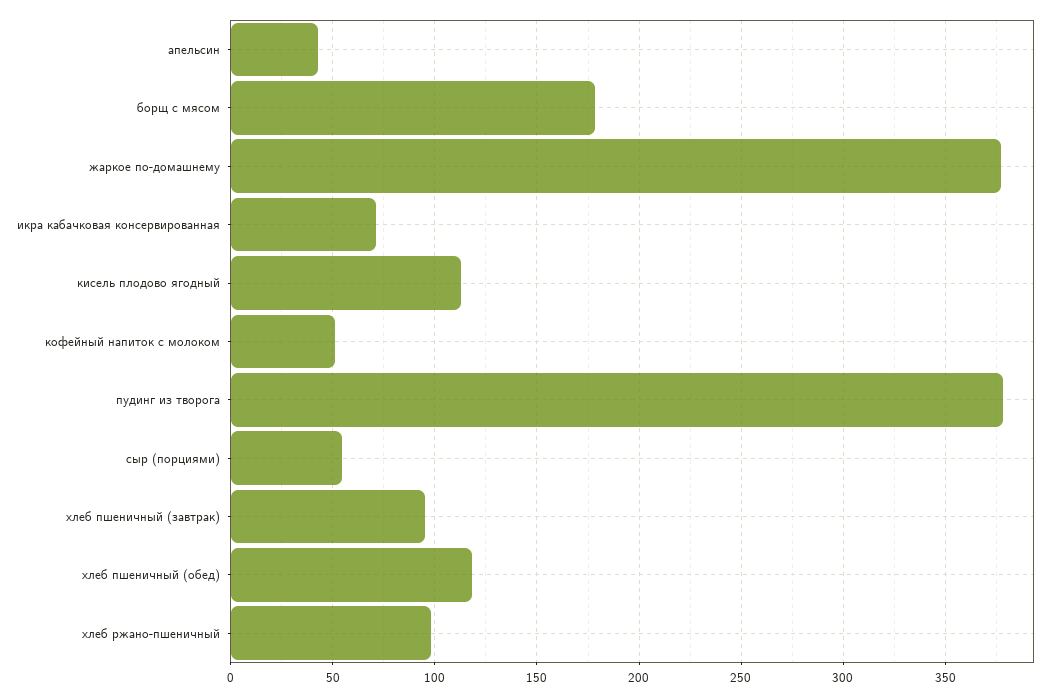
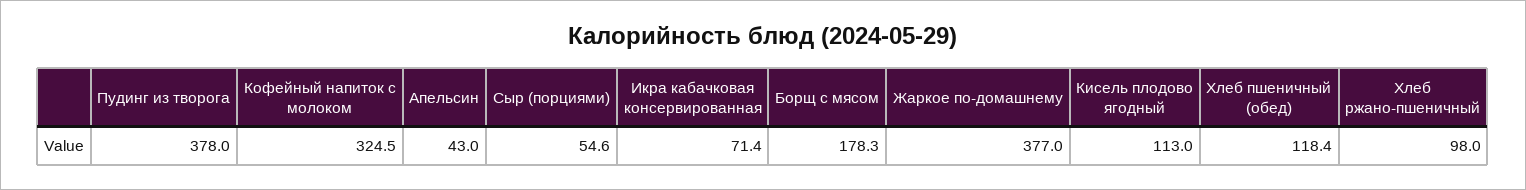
  {
    "апельсин": 43,
    "борщ с мясом": 178.3,
    "жаркое по-домашнему": 377,
    "икра кабачковая консервированная": 71.4,
    "кисель плодово ягодный": 113,
-   "кофейный напиток с молоком": 50,
+   "кофейный напиток с молоком": 324.5,
    "пудинг из творога": 378,
    "сыр (порциями)": 54.6,
-   "хлеб пшеничный (завтрак)": 95,
    "хлеб пшеничный (обед)": 118.4,
    "хлеб ржано-пшеничный": 98
  }

